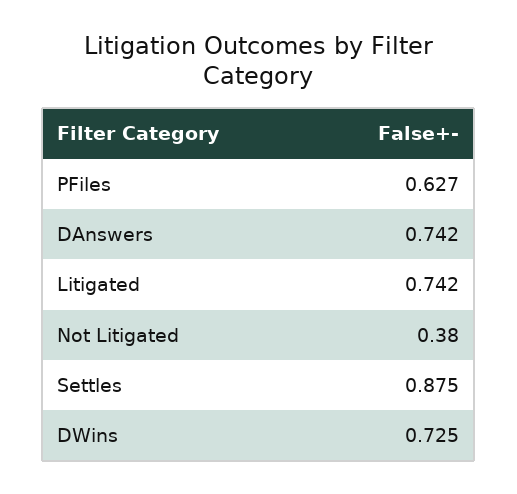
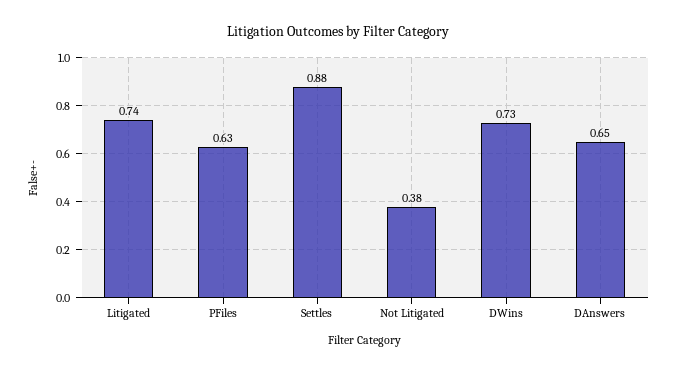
  {
    "PFiles": 0.627,
-   "DAnswers": 0.742,
+   "DAnswers": 0.65,
    "Litigated": 0.742,
    "Not Litigated": 0.38,
    "Settles": 0.875,
    "DWins": 0.725
  }

